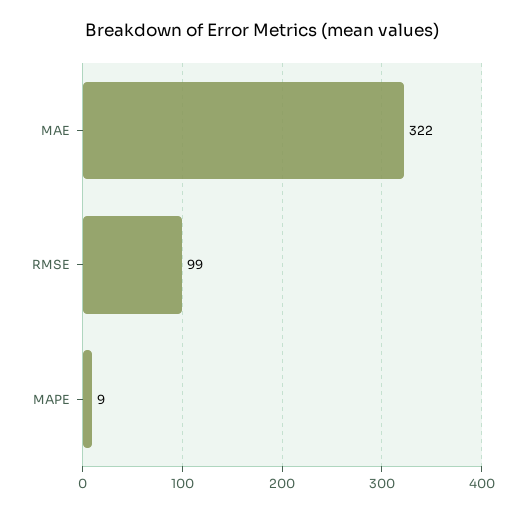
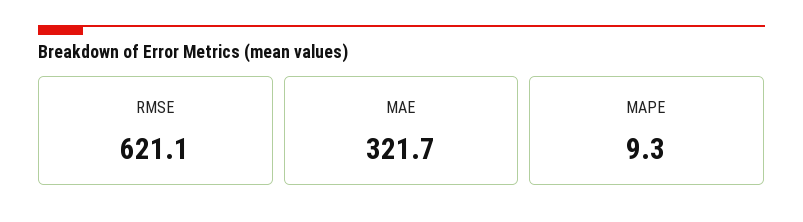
  {
    "MAE": 321.7,
-   "RMSE": 99,
+   "RMSE": 621.1,
    "MAPE": 9.3
  }

